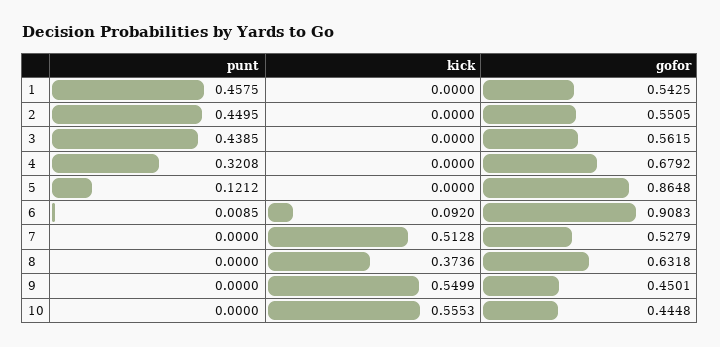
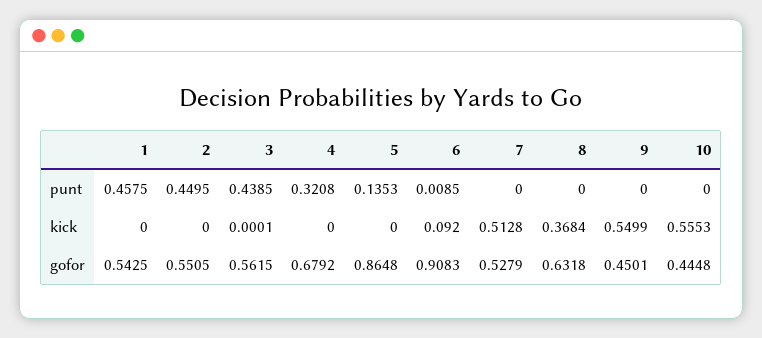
  {
    "punt": {
      "1": 0.4575,
      "2": 0.4495,
      "3": 0.4385,
      "4": 0.3208,
-     "5": 0.1212,
+     "5": 0.1353,
      "6": 0.0085,
      "7": 0,
      "8": 0,
      "9": 0,
      "10": 0
    },
    "kick": {
      "1": 0,
      "2": 0,
-     "3": 0,
+     "3": 0.0001,
      "4": 0,
      "5": 0,
      "6": 0.092,
      "7": 0.5128,
-     "8": 0.3736,
+     "8": 0.3684,
      "9": 0.5499,
      "10": 0.5553
    },
    "gofor": {
      "1": 0.5425,
      "2": 0.5505,
      "3": 0.5615,
      "4": 0.6792,
      "5": 0.8648,
      "6": 0.9083,
      "7": 0.5279,
      "8": 0.6318,
      "9": 0.4501,
      "10": 0.4448
    }
  }

